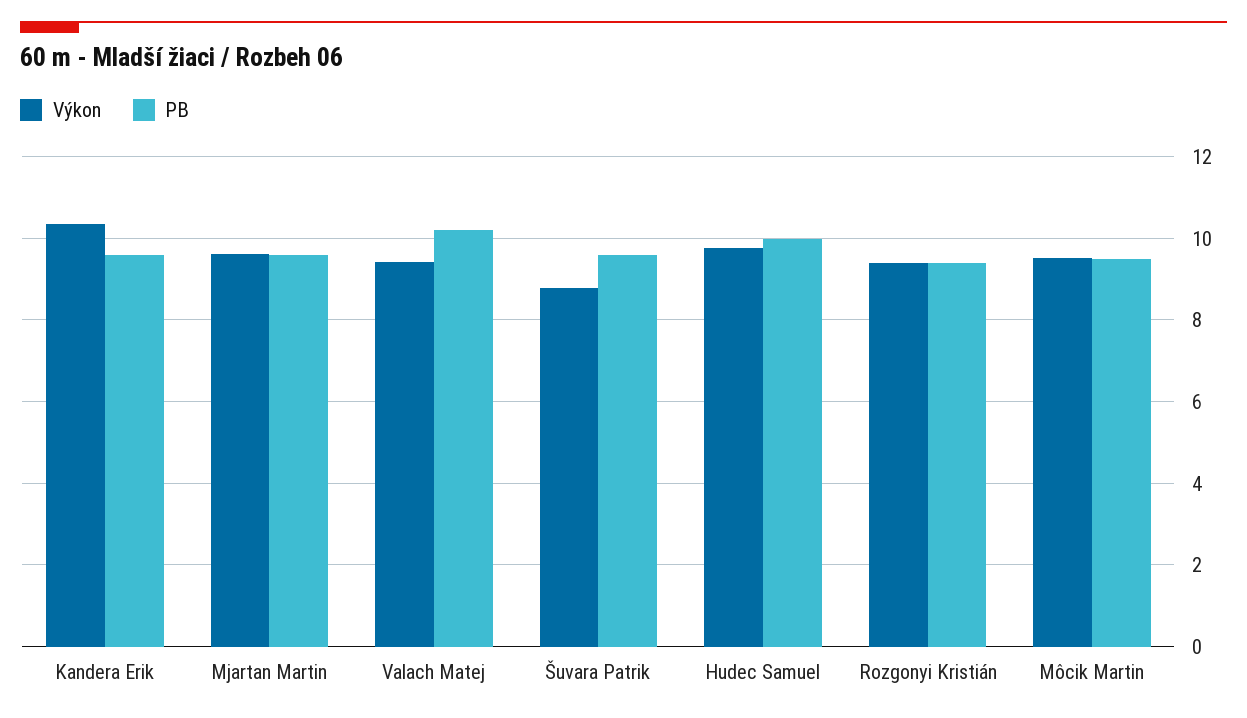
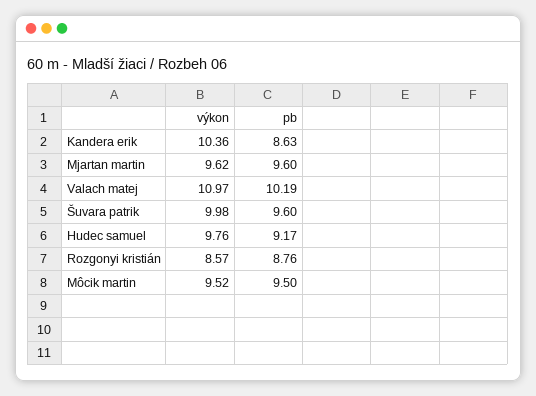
  {
    "Výkon": {
      "Kandera Erik": 10.36,
      "Mjartan Martin": 9.62,
-     "Valach Matej": 9.4,
+     "Valach Matej": 10.97,
-     "Šuvara Patrik": 8.8,
+     "Šuvara Patrik": 9.98,
      "Hudec Samuel": 9.76,
-     "Rozgonyi Kristián": 9.4,
+     "Rozgonyi Kristián": 8.57,
      "Môcik Martin": 9.52
    },
    "PB": {
-     "Kandera Erik": 9.6,
+     "Kandera Erik": 8.63,
      "Mjartan Martin": 9.6,
      "Valach Matej": 10.19,
      "Šuvara Patrik": 9.6,
-     "Hudec Samuel": 10,
+     "Hudec Samuel": 9.17,
-     "Rozgonyi Kristián": 9.4,
+     "Rozgonyi Kristián": 8.76,
      "Môcik Martin": 9.5
    }
  }

